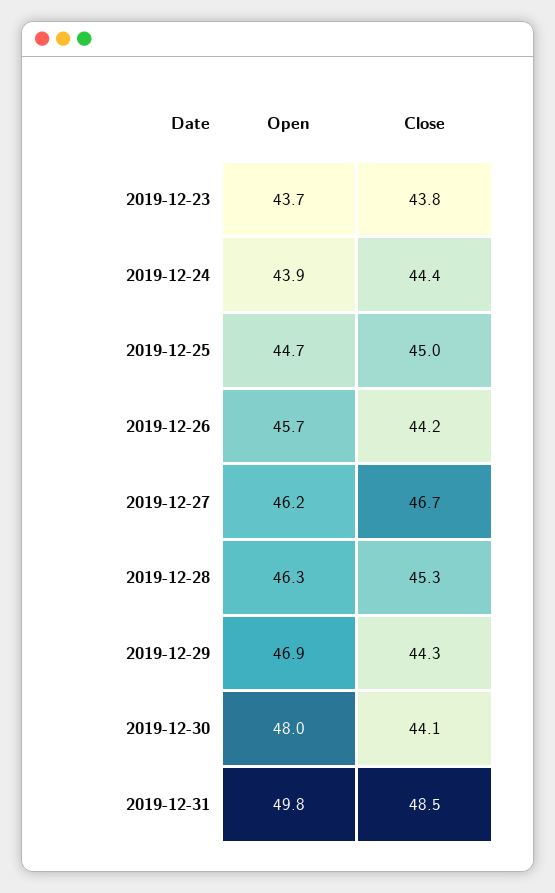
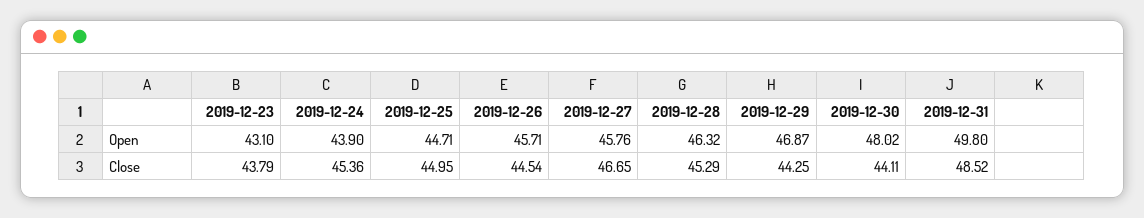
  {
    "Open": {
-     "2019-12-23": 43.7,
+     "2019-12-23": 43.1,
      "2019-12-24": 43.9,
      "2019-12-25": 44.71,
      "2019-12-26": 45.71,
-     "2019-12-27": 46.2,
+     "2019-12-27": 45.76,
      "2019-12-28": 46.32,
      "2019-12-29": 46.87,
      "2019-12-30": 48.02,
      "2019-12-31": 49.8
    },
    "Close": {
      "2019-12-23": 43.79,
-     "2019-12-24": 44.4,
+     "2019-12-24": 45.36,
      "2019-12-25": 44.95,
-     "2019-12-26": 44.2,
+     "2019-12-26": 44.54,
      "2019-12-27": 46.65,
      "2019-12-28": 45.29,
      "2019-12-29": 44.25,
      "2019-12-30": 44.11,
      "2019-12-31": 48.52
    }
  }

